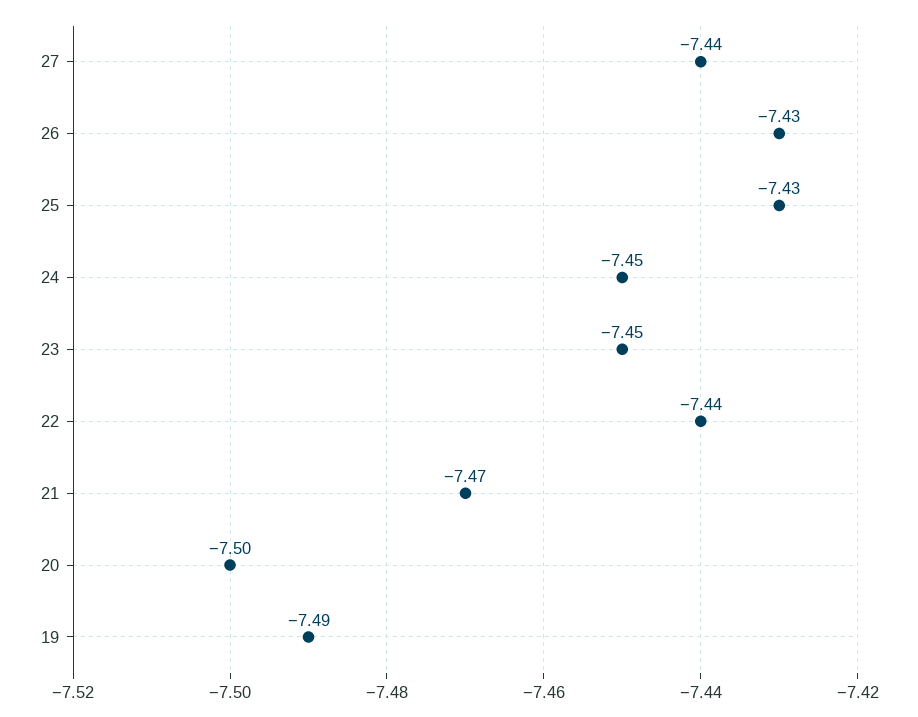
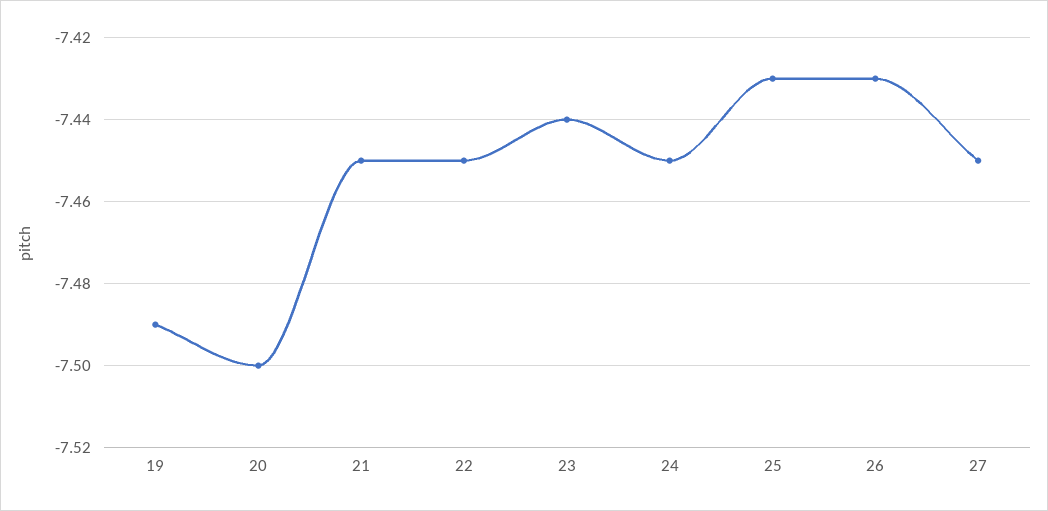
  {
-   "27": -7.44,
+   "27": -7.45,
    "26": -7.43,
    "25": -7.43,
    "24": -7.45,
-   "23": -7.45,
+   "23": -7.44,
-   "22": -7.44,
+   "22": -7.45,
-   "21": -7.47,
+   "21": -7.45,
    "20": -7.5,
    "19": -7.49
  }

